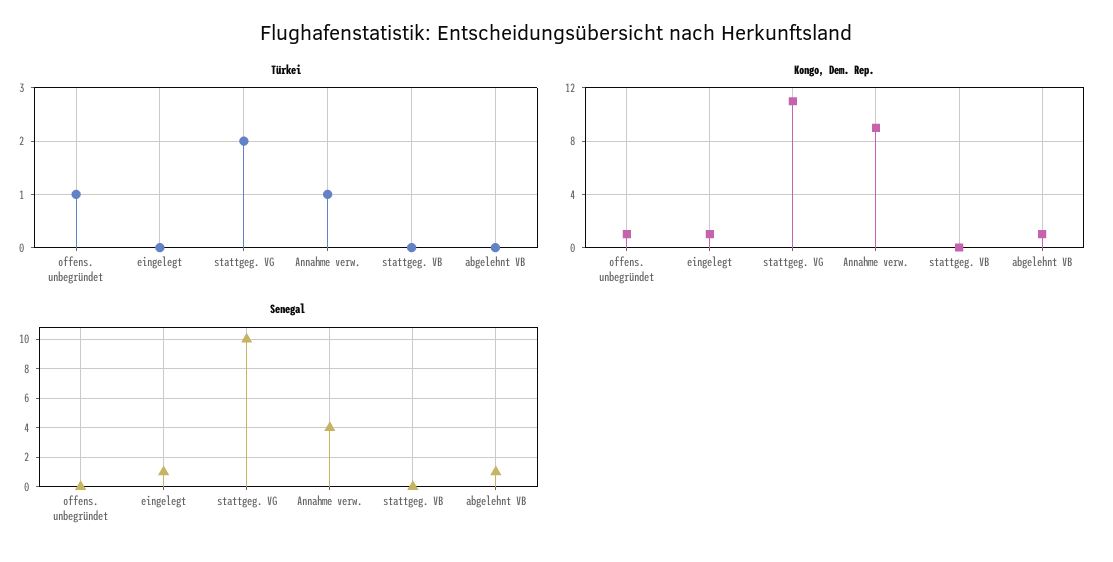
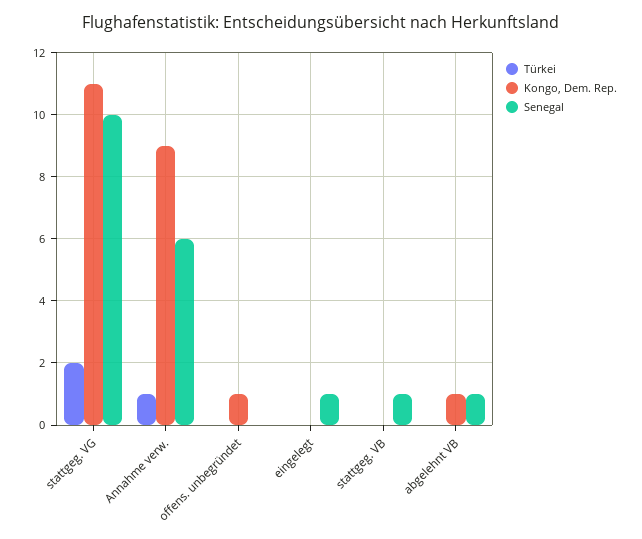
  {
    "Türkei": {
-     "offens. unbegründet": 1,
+     "offens. unbegründet": 0,
      "eingelegt": 0,
      "stattgeg. VG": 2,
      "Annahme verw.": 1,
      "stattgeg. VB": 0,
      "abgelehnt VB": 0
    },
    "Kongo, Dem. Rep.": {
      "offens. unbegründet": 1,
-     "eingelegt": 1,
+     "eingelegt": 0,
      "stattgeg. VG": 11,
      "Annahme verw.": 9,
      "stattgeg. VB": 0,
      "abgelehnt VB": 1
    },
    "Senegal": {
      "offens. unbegründet": 0,
      "eingelegt": 1,
      "stattgeg. VG": 10,
-     "Annahme verw.": 4,
+     "Annahme verw.": 6,
-     "stattgeg. VB": 0,
+     "stattgeg. VB": 1,
      "abgelehnt VB": 1
    }
  }

